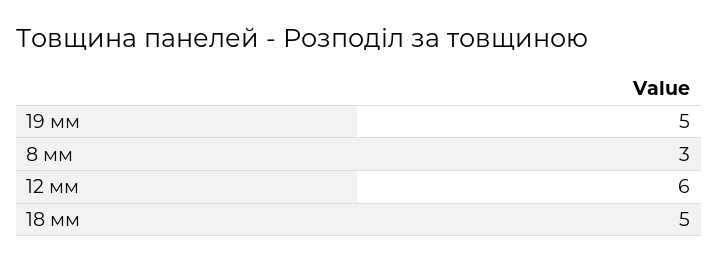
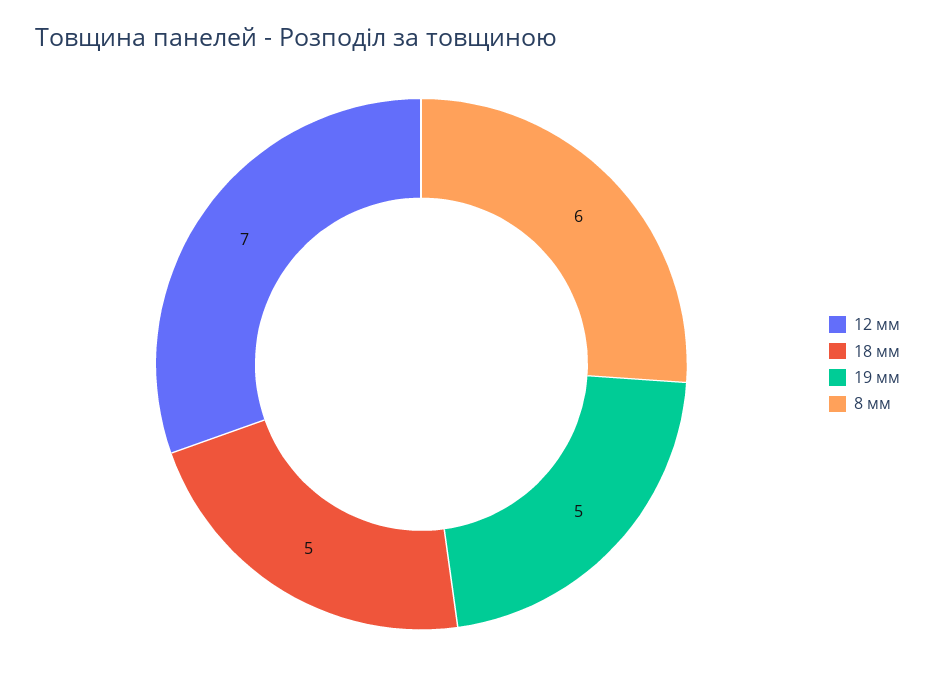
  {
    "19 мм": 5,
-   "8 мм": 3,
+   "8 мм": 6,
-   "12 мм": 6,
+   "12 мм": 7,
    "18 мм": 5
  }

